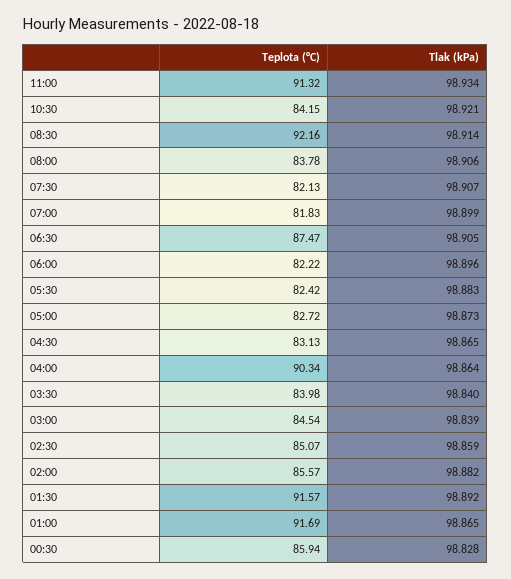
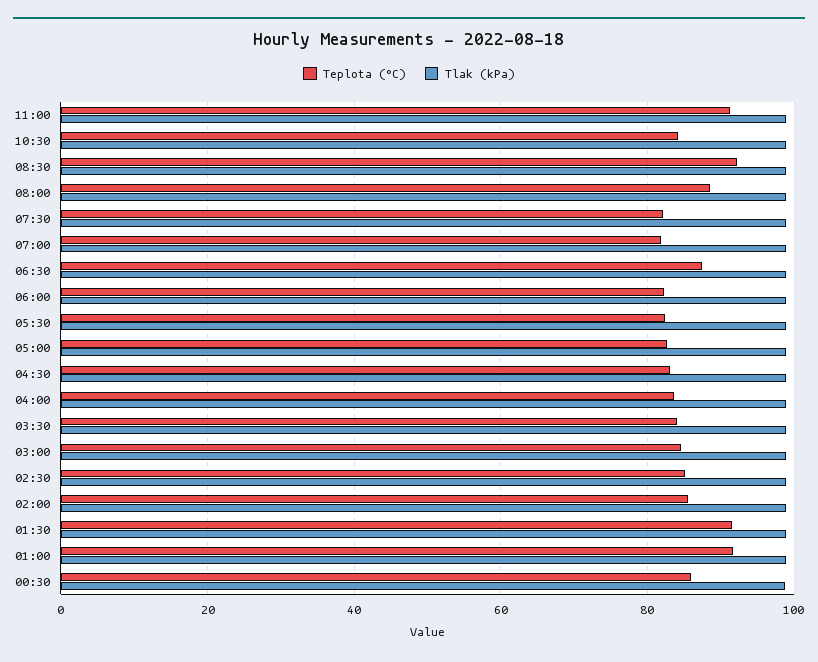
  {
    "Teplota (°C)": {
      "11:00": 91.32,
      "10:30": 84.15,
      "08:30": 92.16,
-     "08:00": 83.78,
+     "08:00": 88,
      "07:30": 82.13,
      "07:00": 81.83,
      "06:30": 87.47,
      "06:00": 82.22,
      "05:30": 82.42,
      "05:00": 82.72,
      "04:30": 83.13,
-     "04:00": 90.34,
+     "04:00": 84,
      "03:30": 83.98,
      "03:00": 84.54,
      "02:30": 85.07,
      "02:00": 85.57,
      "01:30": 91.57,
      "01:00": 91.69,
      "00:30": 85.94
    },
    "Tlak (kPa)": {
      "11:00": 98.934,
      "10:30": 98.921,
      "08:30": 98.914,
      "08:00": 98.906,
      "07:30": 98.907,
      "07:00": 98.899,
      "06:30": 98.905,
      "06:00": 98.896,
      "05:30": 98.883,
      "05:00": 98.873,
      "04:30": 98.865,
      "04:00": 98.864,
      "03:30": 98.84,
      "03:00": 98.839,
      "02:30": 98.859,
      "02:00": 98.882,
      "01:30": 98.892,
      "01:00": 98.865,
      "00:30": 98.828
    }
  }

